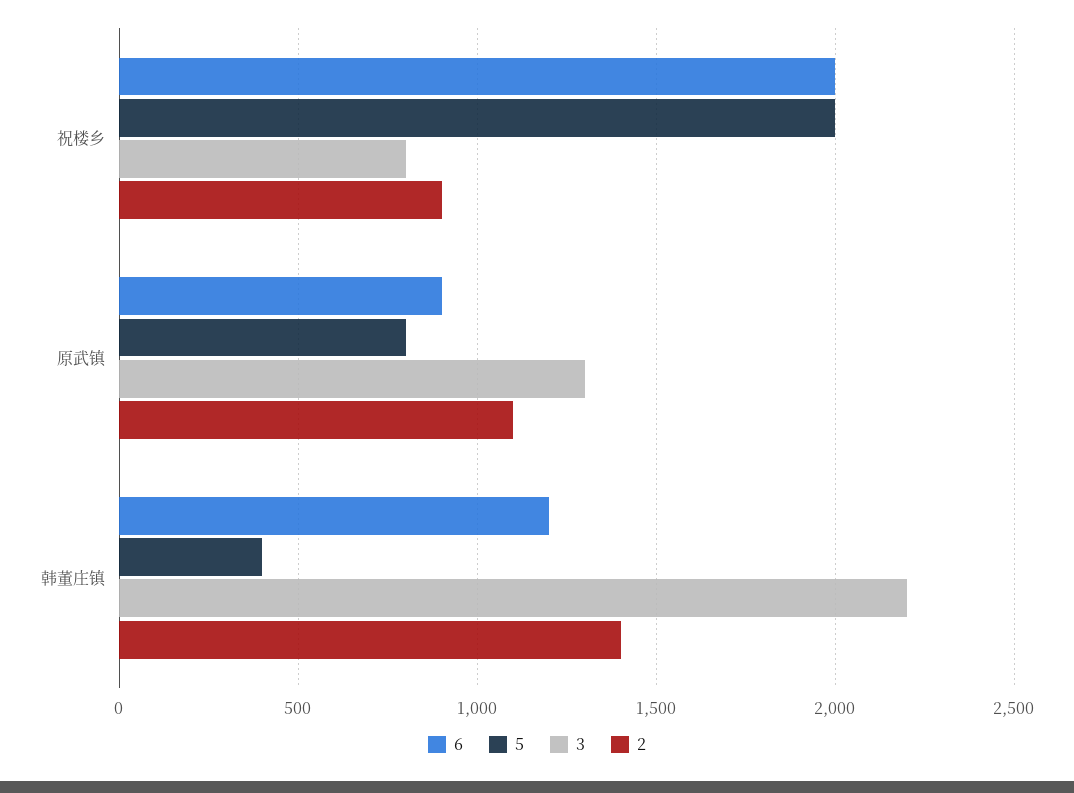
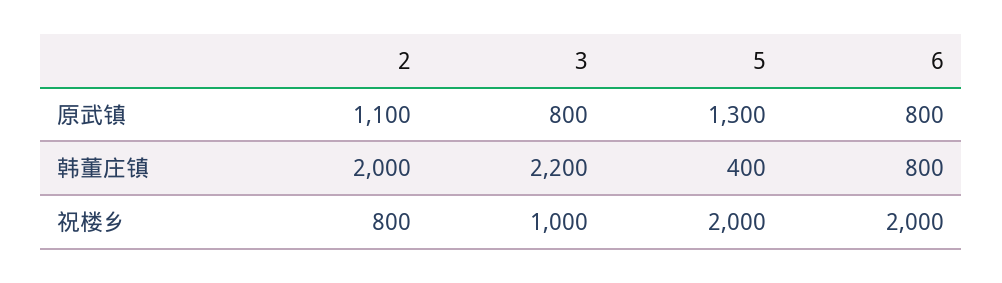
  {
    "6": {
      "祝楼乡": 2000,
-     "原武镇": 900,
+     "原武镇": 800,
-     "韩董庄镇": 1200
+     "韩董庄镇": 800
    },
    "5": {
      "祝楼乡": 2000,
-     "原武镇": 800,
+     "原武镇": 1300,
      "韩董庄镇": 400
    },
    "3": {
-     "祝楼乡": 800,
+     "祝楼乡": 1000,
-     "原武镇": 1300,
+     "原武镇": 800,
      "韩董庄镇": 2200
    },
    "2": {
-     "祝楼乡": 900,
+     "祝楼乡": 800,
      "原武镇": 1100,
-     "韩董庄镇": 1400
+     "韩董庄镇": 2000
    }
  }

